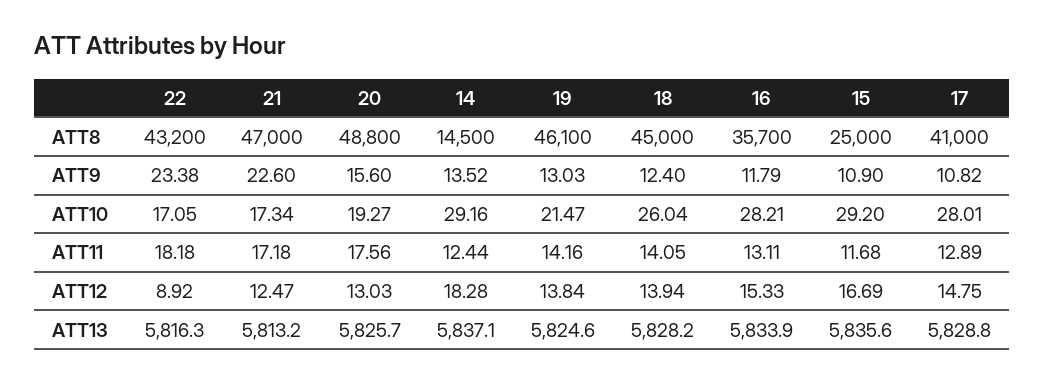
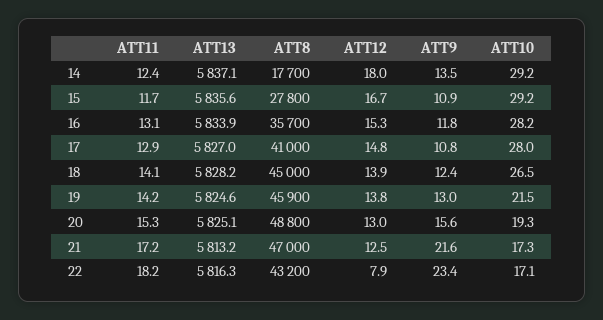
  {
    "22": {
      "ATT8": 43200,
      "ATT9": 23.38,
      "ATT10": 17.05,
      "ATT11": 18.18,
-     "ATT12": 8.92,
+     "ATT12": 7.9,
      "ATT13": 5816.3
    },
    "21": {
      "ATT8": 47000,
-     "ATT9": 22.6,
+     "ATT9": 21.6,
      "ATT10": 17.34,
      "ATT11": 17.18,
      "ATT12": 12.47,
      "ATT13": 5813.2
    },
    "20": {
      "ATT8": 48800,
      "ATT9": 15.6,
      "ATT10": 19.27,
-     "ATT11": 17.56,
+     "ATT11": 15.3,
      "ATT12": 13.03,
-     "ATT13": 5825.7
+     "ATT13": 5825.1
    },
    "14": {
-     "ATT8": 14500,
+     "ATT8": 17700,
      "ATT9": 13.52,
      "ATT10": 29.16,
      "ATT11": 12.44,
-     "ATT12": 18.28,
+     "ATT12": 18,
      "ATT13": 5837.1
    },
    "19": {
-     "ATT8": 46100,
+     "ATT8": 45900,
      "ATT9": 13.03,
      "ATT10": 21.47,
      "ATT11": 14.16,
      "ATT12": 13.84,
      "ATT13": 5824.6
    },
    "18": {
      "ATT8": 45000,
      "ATT9": 12.4,
-     "ATT10": 26.04,
+     "ATT10": 26.5,
      "ATT11": 14.05,
      "ATT12": 13.94,
      "ATT13": 5828.2
    },
    "16": {
      "ATT8": 35700,
      "ATT9": 11.79,
      "ATT10": 28.21,
      "ATT11": 13.11,
      "ATT12": 15.33,
      "ATT13": 5833.9
    },
    "15": {
-     "ATT8": 25000,
+     "ATT8": 27800,
      "ATT9": 10.9,
      "ATT10": 29.2,
      "ATT11": 11.68,
      "ATT12": 16.69,
      "ATT13": 5835.6
    },
    "17": {
      "ATT8": 41000,
      "ATT9": 10.82,
      "ATT10": 28.01,
      "ATT11": 12.89,
      "ATT12": 14.75,
-     "ATT13": 5828.8
+     "ATT13": 5827
    }
  }

